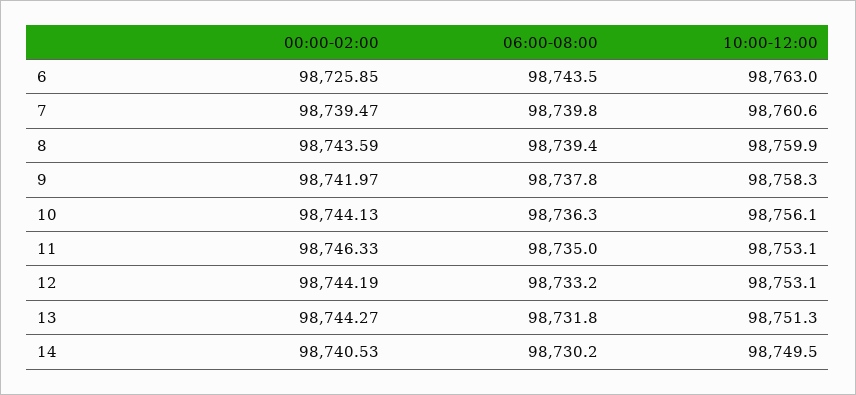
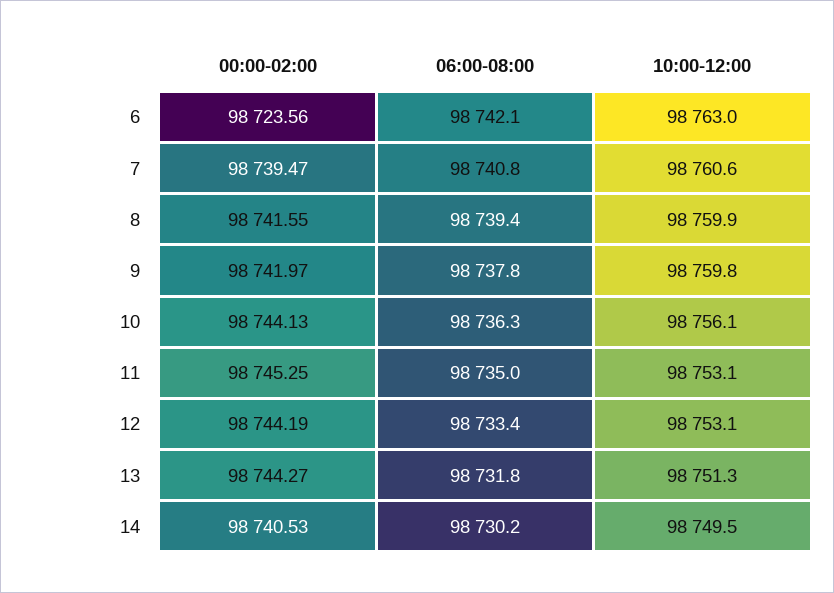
  {
    "00:00-02:00": {
-     "6": 98725.85,
+     "6": 98723.56,
      "7": 98739.47,
-     "8": 98743.59,
+     "8": 98741.55,
      "9": 98741.97,
      "10": 98744.13,
-     "11": 98746.33,
+     "11": 98745.25,
      "12": 98744.19,
      "13": 98744.27,
      "14": 98740.53
    },
    "06:00-08:00": {
-     "6": 98743.5,
+     "6": 98742.1,
-     "7": 98739.8,
+     "7": 98740.8,
      "8": 98739.4,
      "9": 98737.8,
      "10": 98736.3,
      "11": 98735,
-     "12": 98733.2,
+     "12": 98733.4,
      "13": 98731.8,
      "14": 98730.2
    },
    "10:00-12:00": {
      "6": 98763,
      "7": 98760.6,
      "8": 98759.9,
-     "9": 98758.3,
+     "9": 98759.8,
      "10": 98756.1,
      "11": 98753.1,
      "12": 98753.1,
      "13": 98751.3,
      "14": 98749.5
    }
  }

